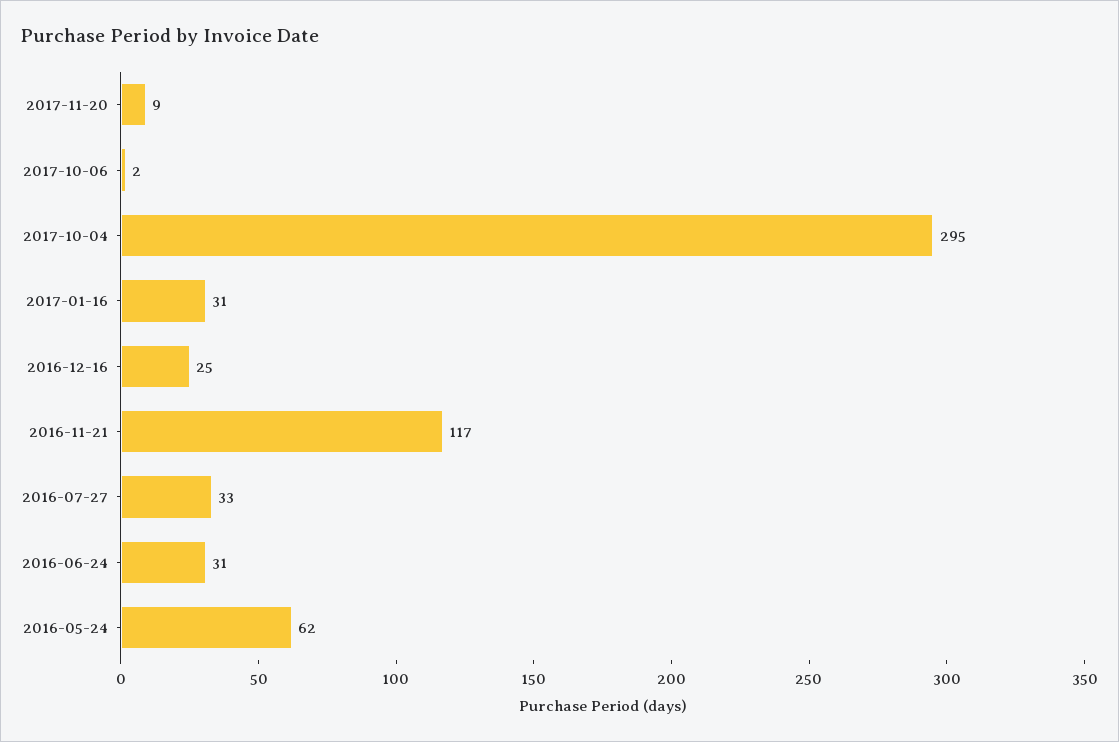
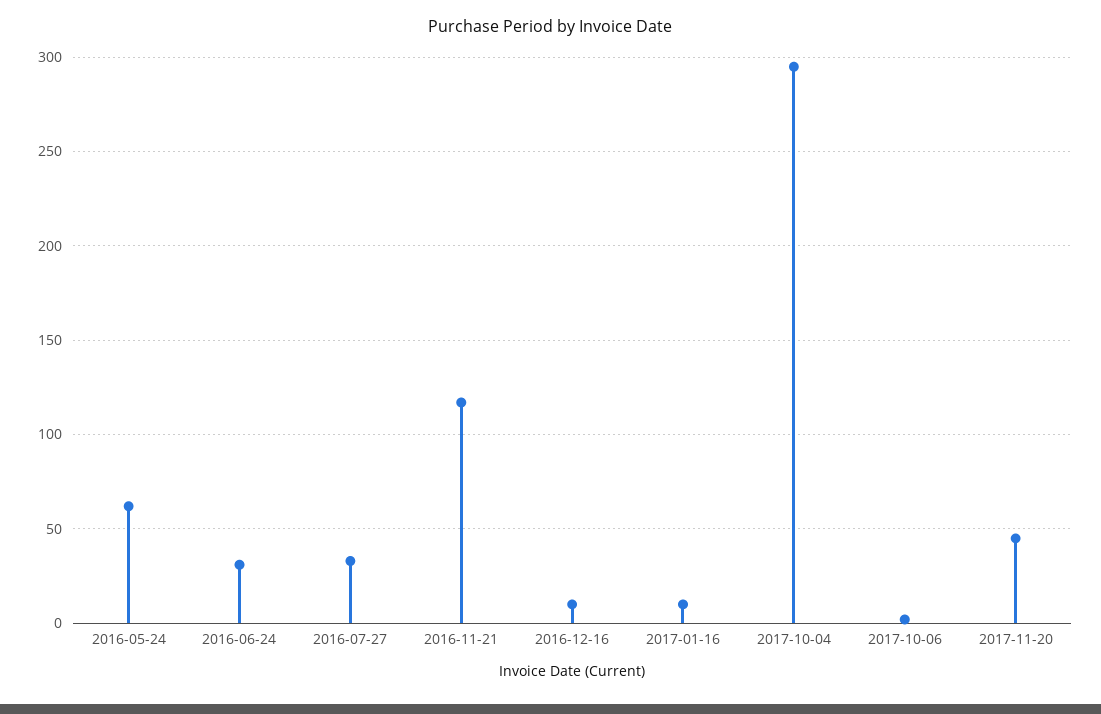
  {
-   "2017-11-20": 9,
+   "2017-11-20": 45,
    "2017-10-06": 2,
    "2017-10-04": 295,
-   "2017-01-16": 31,
+   "2017-01-16": 10,
-   "2016-12-16": 25,
+   "2016-12-16": 10,
    "2016-11-21": 117,
    "2016-07-27": 33,
    "2016-06-24": 31,
    "2016-05-24": 62
  }

